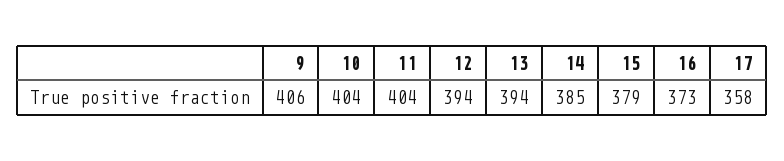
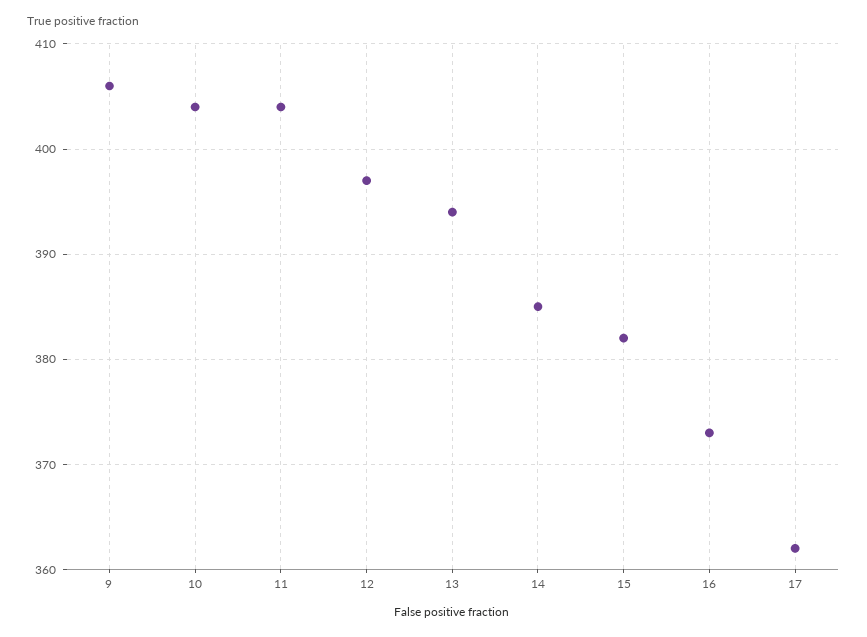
  {
    "9": 406,
    "10": 404,
    "11": 404,
-   "12": 394,
+   "12": 397,
    "13": 394,
    "14": 385,
-   "15": 379,
+   "15": 382,
    "16": 373,
-   "17": 358
+   "17": 362
  }

